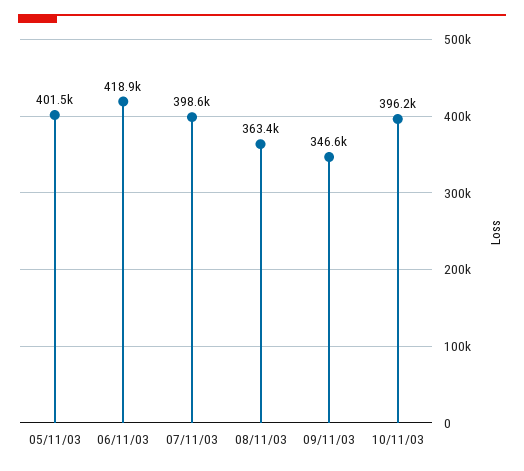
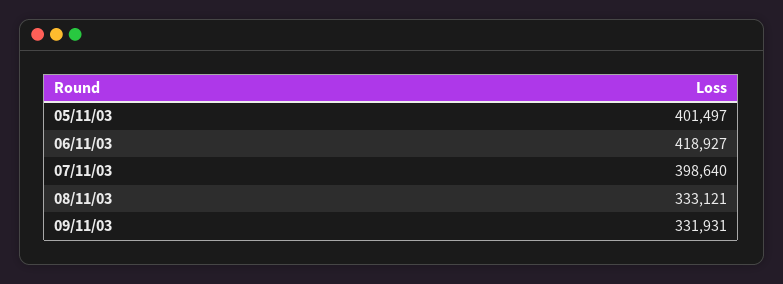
  {
    "05/11/03": 401497,
    "06/11/03": 418927,
    "07/11/03": 398640,
-   "08/11/03": 363400,
+   "08/11/03": 333121,
-   "09/11/03": 346600,
+   "09/11/03": 331931
-   "10/11/03": 396200
  }

